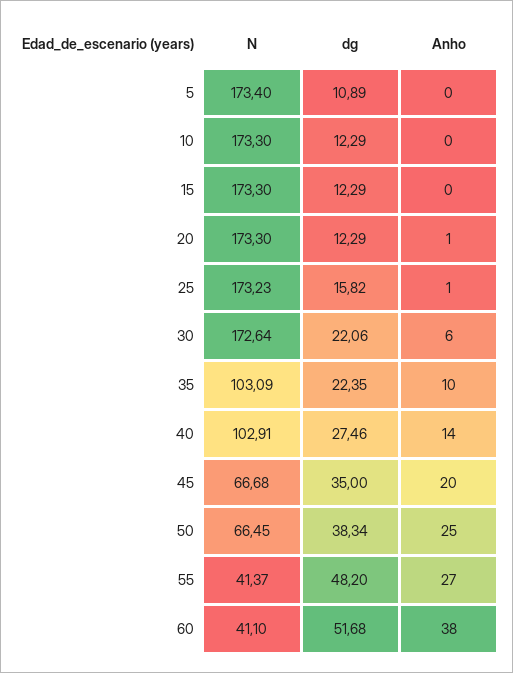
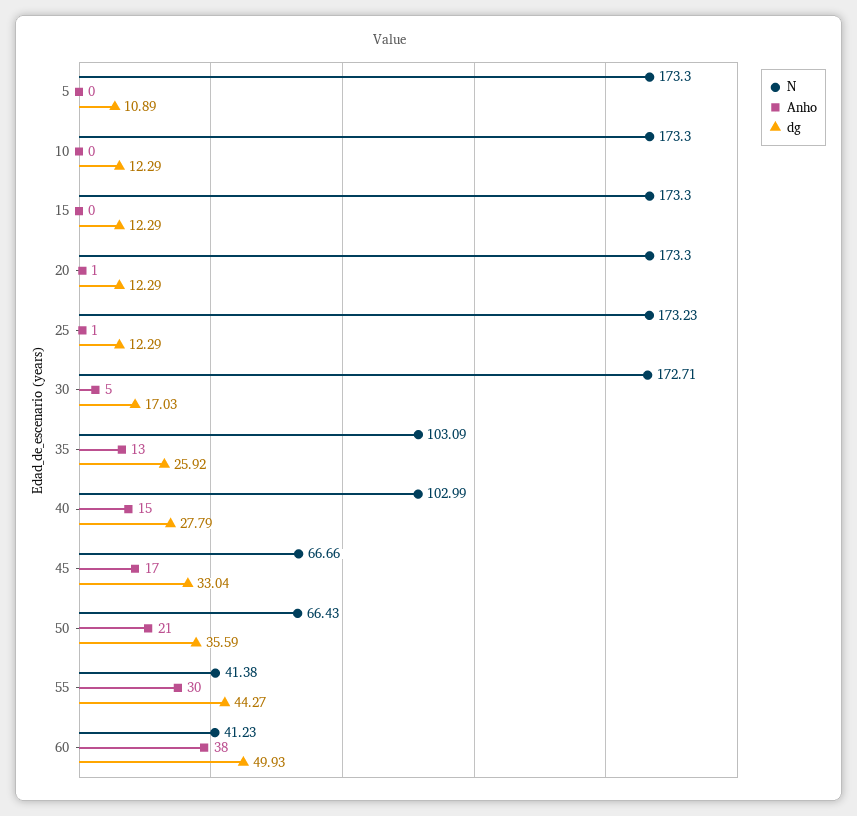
  {
    "N": {
-     "5": 173.4,
+     "5": 173.3,
      "10": 173.3,
      "15": 173.3,
      "20": 173.3,
      "25": 173.23,
-     "30": 172.64,
+     "30": 172.71,
      "35": 103.09,
-     "40": 102.91,
+     "40": 102.99,
-     "45": 66.68,
+     "45": 66.66,
-     "50": 66.45,
+     "50": 66.43,
-     "55": 41.37,
+     "55": 41.38,
-     "60": 41.1
+     "60": 41.23
    },
    "dg": {
      "5": 10.89,
      "10": 12.29,
      "15": 12.29,
      "20": 12.29,
-     "25": 15.82,
+     "25": 12.29,
-     "30": 22.06,
+     "30": 17.03,
-     "35": 22.35,
+     "35": 25.92,
-     "40": 27.46,
+     "40": 27.79,
-     "45": 35,
+     "45": 33.04,
-     "50": 38.34,
+     "50": 35.59,
-     "55": 48.2,
+     "55": 44.27,
-     "60": 51.68
+     "60": 49.93
    },
    "Anho": {
      "5": 0,
      "10": 0,
      "15": 0,
      "20": 1,
      "25": 1,
-     "30": 6,
+     "30": 5,
-     "35": 10,
+     "35": 13,
-     "40": 14,
+     "40": 15,
-     "45": 20,
+     "45": 17,
-     "50": 25,
+     "50": 21,
-     "55": 27,
+     "55": 30,
      "60": 38
    }
  }

